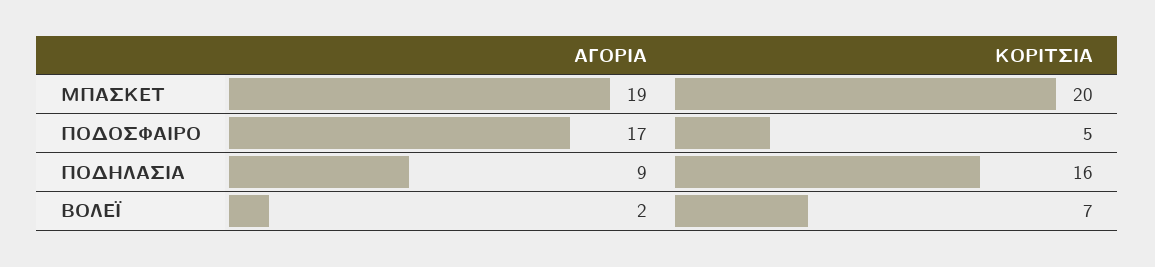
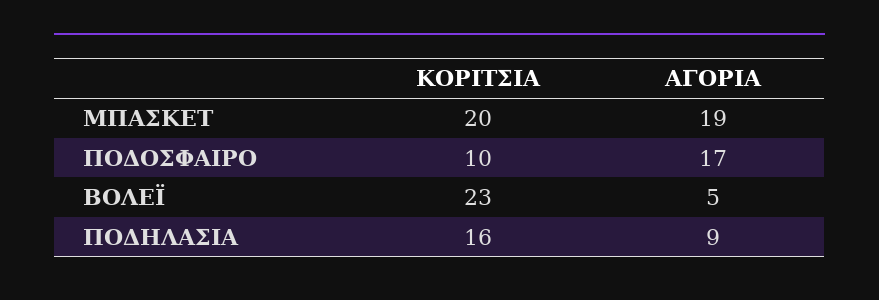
  {
    "ΑΓΟΡΙΑ": {
      "ΜΠΑΣΚΕΤ": 19,
      "ΠΟΔΟΣΦΑΙΡΟ": 17,
      "ΠΟΔΗΛΑΣΙΑ": 9,
-     "ΒΟΛΕΪ": 2
+     "ΒΟΛΕΪ": 5
    },
    "ΚΟΡΙΤΣΙΑ": {
      "ΜΠΑΣΚΕΤ": 20,
-     "ΠΟΔΟΣΦΑΙΡΟ": 5,
+     "ΠΟΔΟΣΦΑΙΡΟ": 10,
      "ΠΟΔΗΛΑΣΙΑ": 16,
-     "ΒΟΛΕΪ": 7
+     "ΒΟΛΕΪ": 23
    }
  }

